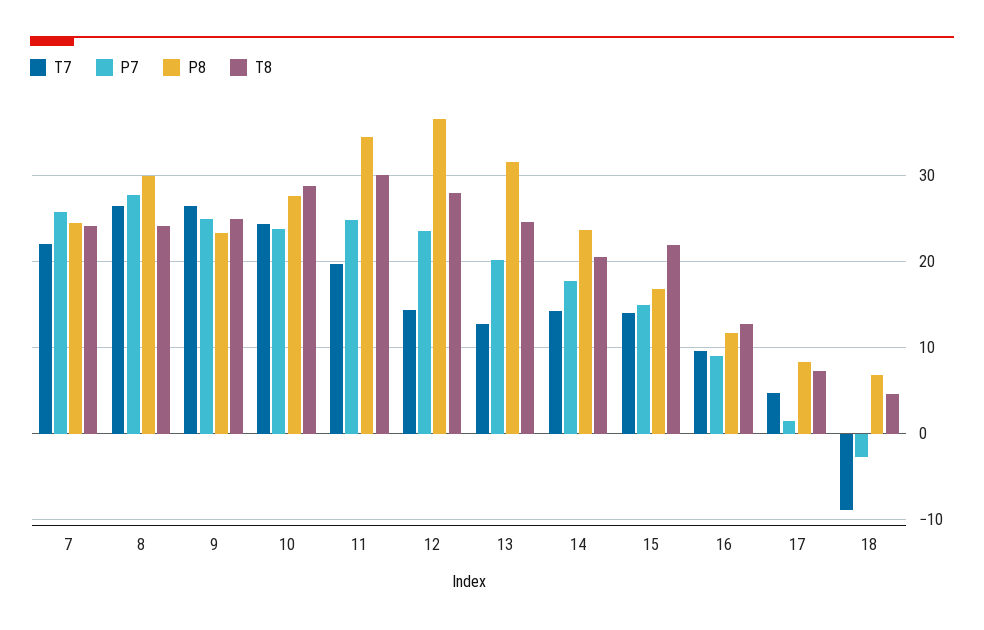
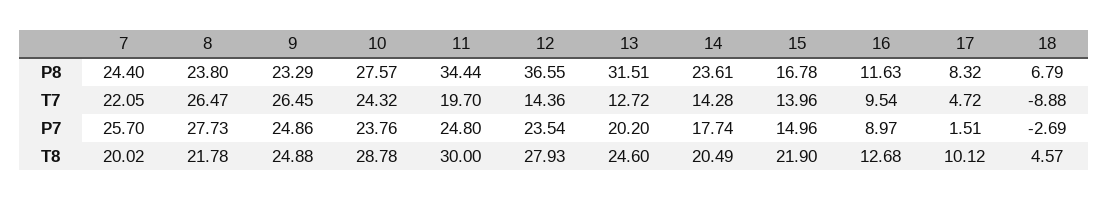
  {
    "T7": {
      "7": 22.05,
      "8": 26.47,
      "9": 26.45,
      "10": 24.32,
      "11": 19.7,
      "12": 14.36,
      "13": 12.72,
      "14": 14.28,
      "15": 13.96,
      "16": 9.54,
      "17": 4.72,
      "18": -8.88
    },
    "P7": {
      "7": 25.7,
      "8": 27.73,
      "9": 24.86,
      "10": 23.76,
      "11": 24.8,
      "12": 23.54,
      "13": 20.2,
      "14": 17.74,
      "15": 14.96,
      "16": 8.97,
      "17": 1.51,
      "18": -2.69
    },
    "P8": {
      "7": 24.4,
-     "8": 30,
+     "8": 23.8,
      "9": 23.29,
      "10": 27.57,
      "11": 34.44,
      "12": 36.55,
      "13": 31.51,
      "14": 23.61,
      "15": 16.78,
      "16": 11.63,
      "17": 8.32,
      "18": 6.79
    },
    "T8": {
-     "7": 24,
+     "7": 20.02,
-     "8": 24,
+     "8": 21.78,
      "9": 24.88,
      "10": 28.78,
      "11": 30,
      "12": 27.93,
      "13": 24.6,
      "14": 20.49,
      "15": 21.9,
      "16": 12.68,
-     "17": 7,
+     "17": 10.12,
      "18": 4.57
    }
  }

